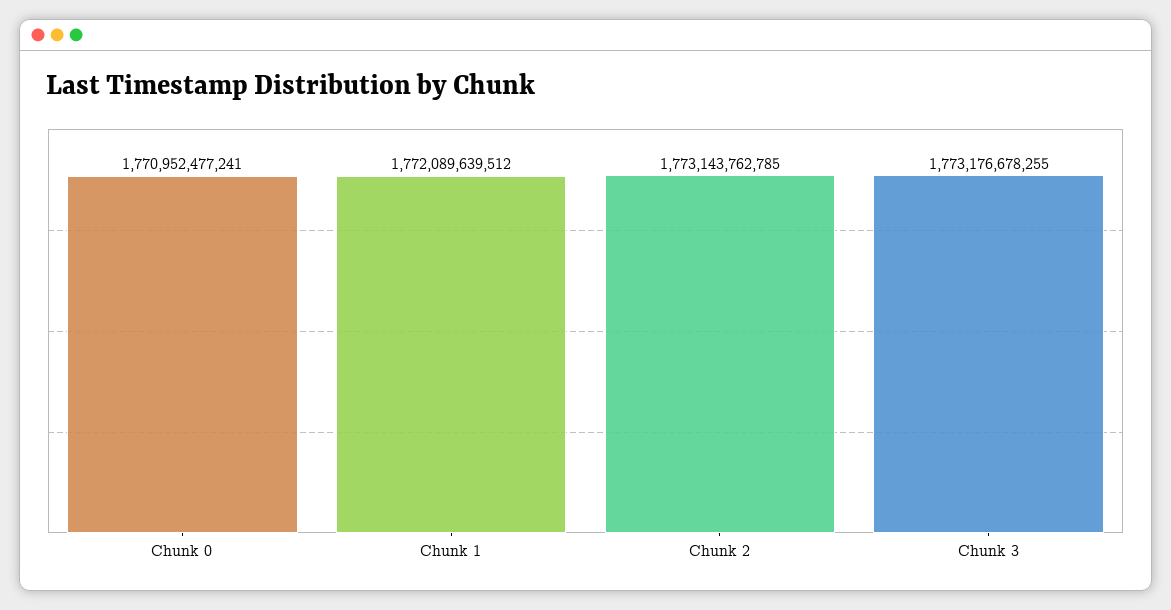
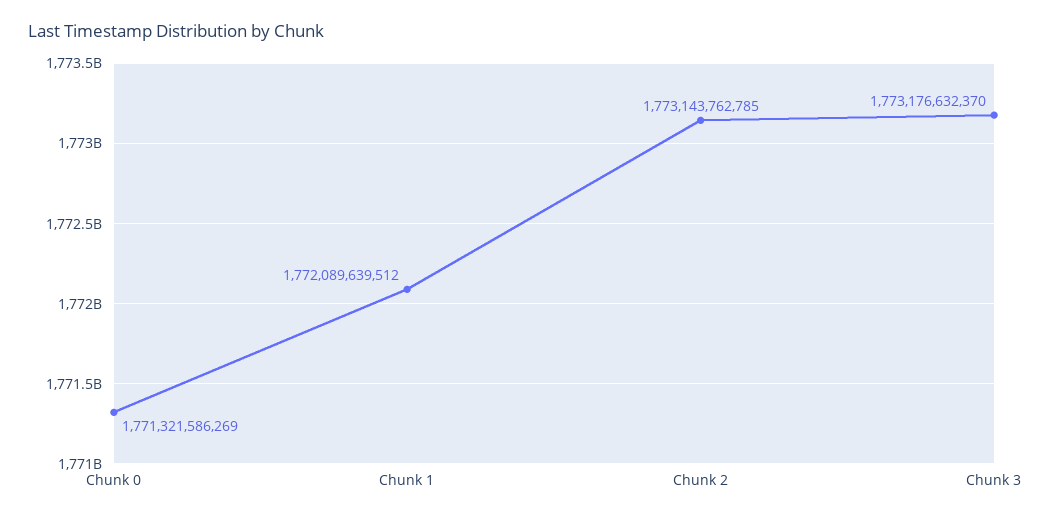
  {
-   "Chunk 0": 1770952477241,
+   "Chunk 0": 1771321586269,
    "Chunk 1": 1772089639512,
    "Chunk 2": 1773143762785,
-   "Chunk 3": 1773176678255
+   "Chunk 3": 1773176632370
  }

